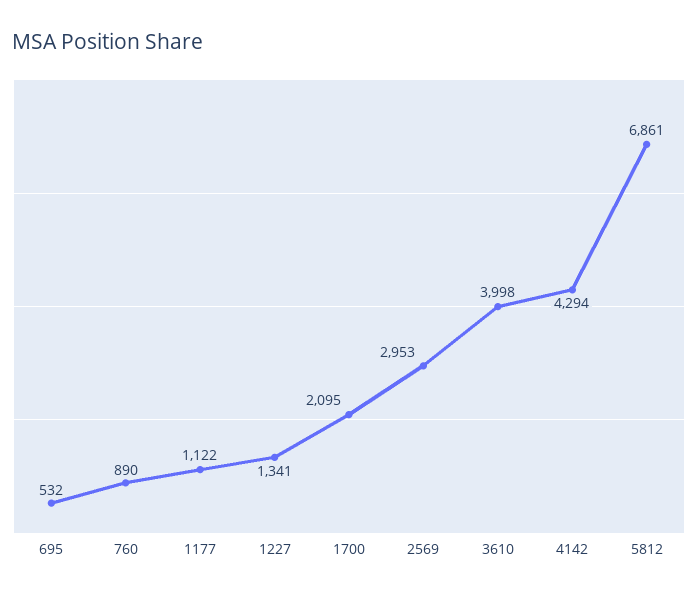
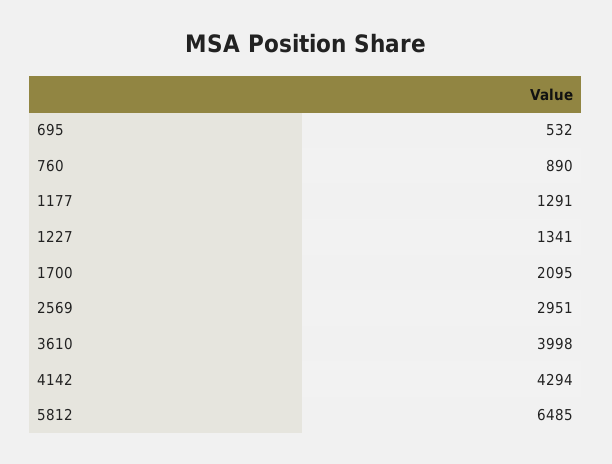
  {
    "695": 532,
    "760": 890,
-   "1177": 1122,
+   "1177": 1291,
    "1227": 1341,
    "1700": 2095,
-   "2569": 2953,
+   "2569": 2951,
    "3610": 3998,
    "4142": 4294,
-   "5812": 6861
+   "5812": 6485
  }

